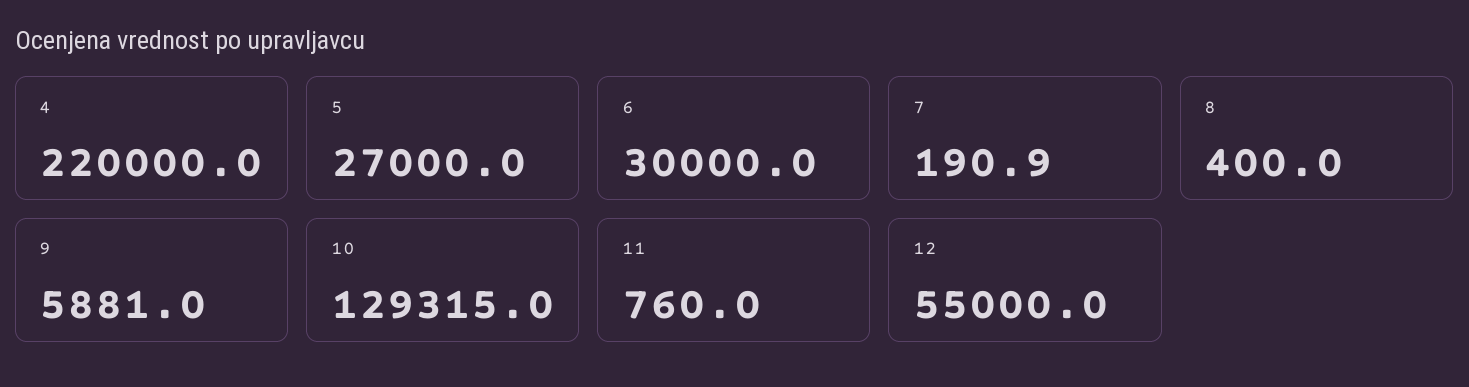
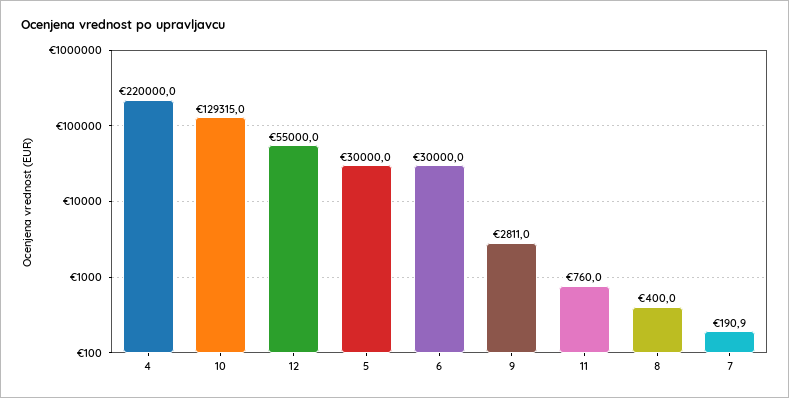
  {
    "4": 220000,
-   "5": 27000,
+   "5": 30000,
    "6": 30000,
    "7": 190.9,
    "8": 400,
-   "9": 5881,
+   "9": 2811,
    "10": 129315,
    "11": 760,
    "12": 55000
  }

